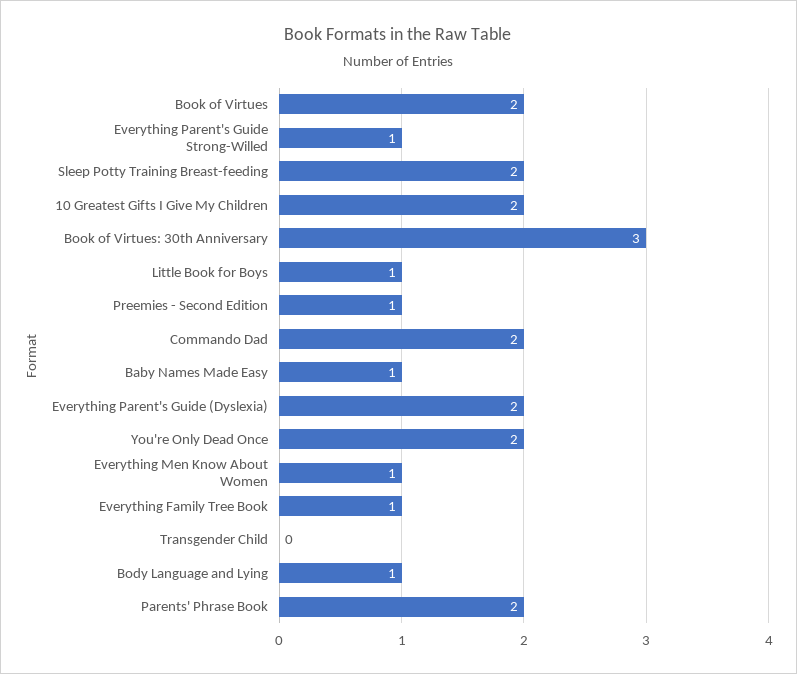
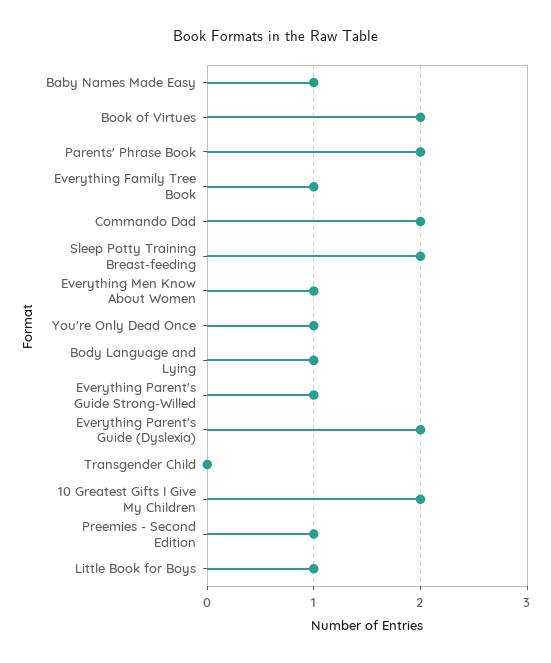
  {
    "Book of Virtues": 2,
    "Everything Parent's Guide Strong-Willed": 1,
    "Sleep Potty Training Breast-feeding": 2,
    "10 Greatest Gifts I Give My Children": 2,
-   "Book of Virtues: 30th Anniversary": 3,
    "Little Book for Boys": 1,
    "Preemies - Second Edition": 1,
    "Commando Dad": 2,
    "Baby Names Made Easy": 1,
    "Everything Parent's Guide (Dyslexia)": 2,
-   "You're Only Dead Once": 2,
+   "You're Only Dead Once": 1,
    "Everything Men Know About Women": 1,
    "Everything Family Tree Book": 1,
    "Transgender Child": 0,
    "Body Language and Lying": 1,
    "Parents' Phrase Book": 2
  }

